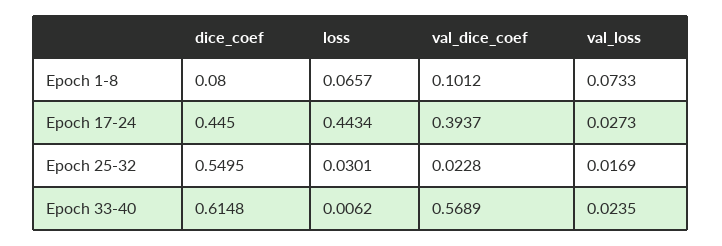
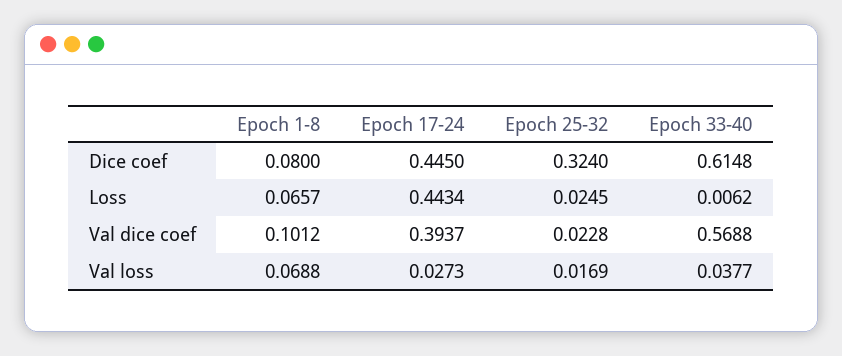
  {
    "dice_coef": {
      "Epoch 1-8": 0.08,
      "Epoch 17-24": 0.445,
-     "Epoch 25-32": 0.5495,
+     "Epoch 25-32": 0.324,
      "Epoch 33-40": 0.6148
    },
    "loss": {
      "Epoch 1-8": 0.0657,
      "Epoch 17-24": 0.4434,
-     "Epoch 25-32": 0.0301,
+     "Epoch 25-32": 0.0245,
      "Epoch 33-40": 0.0062
    },
    "val_dice_coef": {
      "Epoch 1-8": 0.1012,
      "Epoch 17-24": 0.3937,
      "Epoch 25-32": 0.0228,
-     "Epoch 33-40": 0.5689
+     "Epoch 33-40": 0.5688
    },
    "val_loss": {
-     "Epoch 1-8": 0.0733,
+     "Epoch 1-8": 0.0688,
      "Epoch 17-24": 0.0273,
      "Epoch 25-32": 0.0169,
-     "Epoch 33-40": 0.0235
+     "Epoch 33-40": 0.0377
    }
  }

